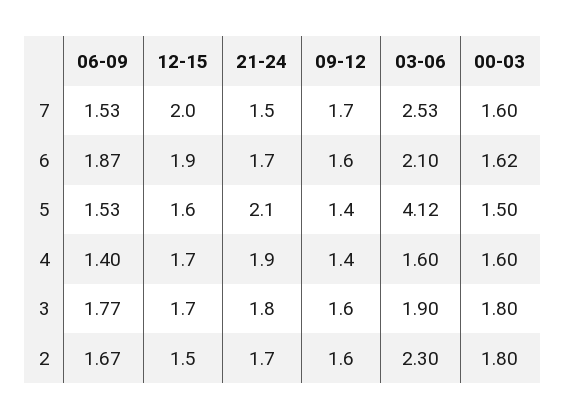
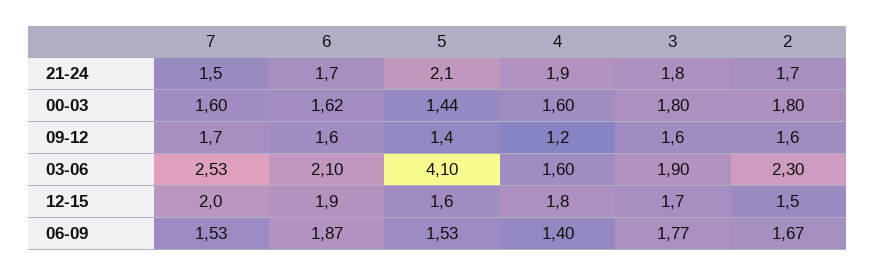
  {
    "06-09": {
      "7": 1.53,
      "6": 1.87,
      "5": 1.53,
      "4": 1.4,
      "3": 1.77,
      "2": 1.67
    },
    "12-15": {
      "7": 2,
      "6": 1.9,
      "5": 1.6,
-     "4": 1.7,
+     "4": 1.8,
      "3": 1.7,
      "2": 1.5
    },
    "21-24": {
      "7": 1.5,
      "6": 1.7,
      "5": 2.1,
      "4": 1.9,
      "3": 1.8,
      "2": 1.7
    },
    "09-12": {
      "7": 1.7,
      "6": 1.6,
      "5": 1.4,
-     "4": 1.4,
+     "4": 1.2,
      "3": 1.6,
      "2": 1.6
    },
    "03-06": {
      "7": 2.53,
      "6": 2.1,
-     "5": 4.12,
+     "5": 4.1,
      "4": 1.6,
      "3": 1.9,
      "2": 2.3
    },
    "00-03": {
      "7": 1.6,
      "6": 1.62,
-     "5": 1.5,
+     "5": 1.44,
      "4": 1.6,
      "3": 1.8,
      "2": 1.8
    }
  }

